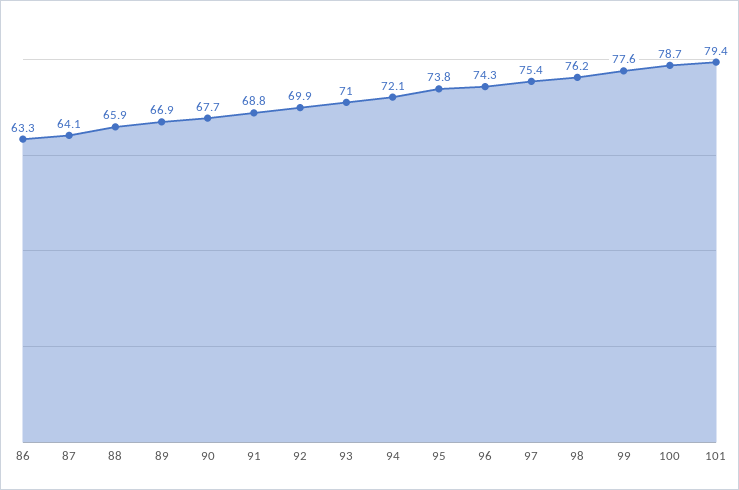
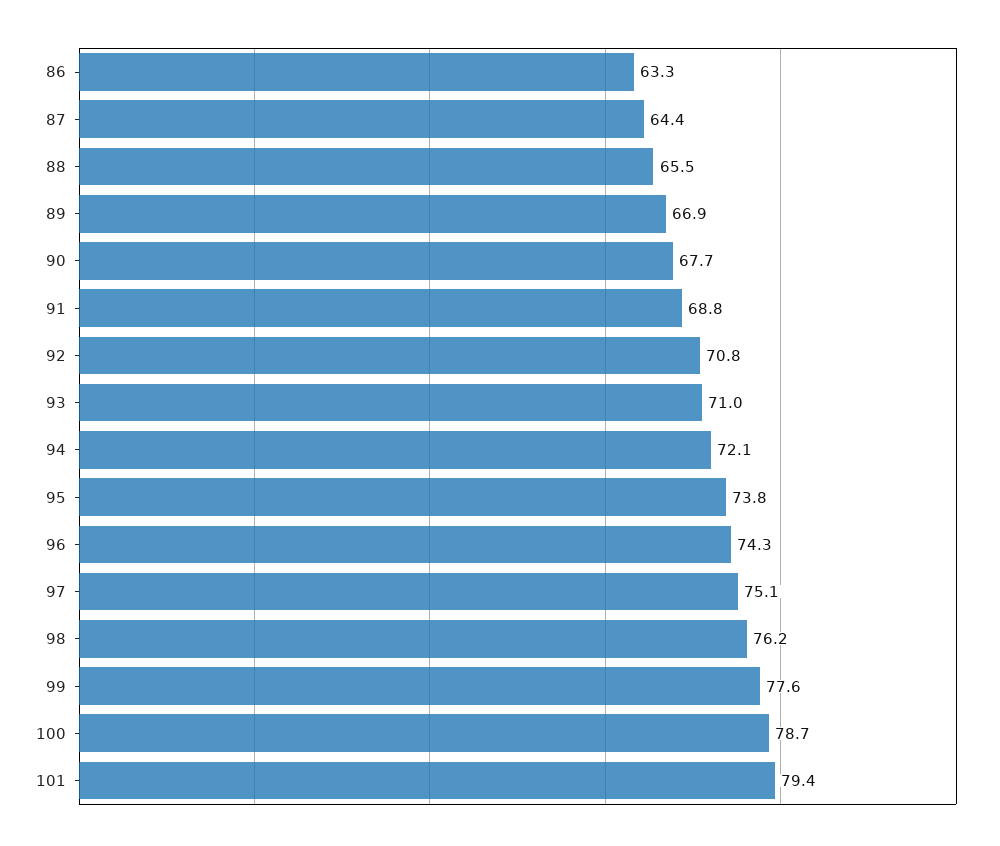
  {
    "86": 63.3,
-   "87": 64.1,
+   "87": 64.4,
-   "88": 65.9,
+   "88": 65.5,
    "89": 66.9,
    "90": 67.7,
    "91": 68.8,
-   "92": 69.9,
+   "92": 70.8,
    "93": 71,
    "94": 72.1,
    "95": 73.8,
    "96": 74.3,
-   "97": 75.4,
+   "97": 75.1,
    "98": 76.2,
    "99": 77.6,
    "100": 78.7,
    "101": 79.4
  }

